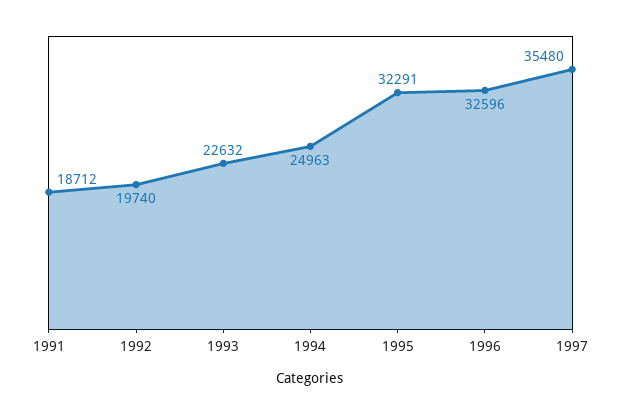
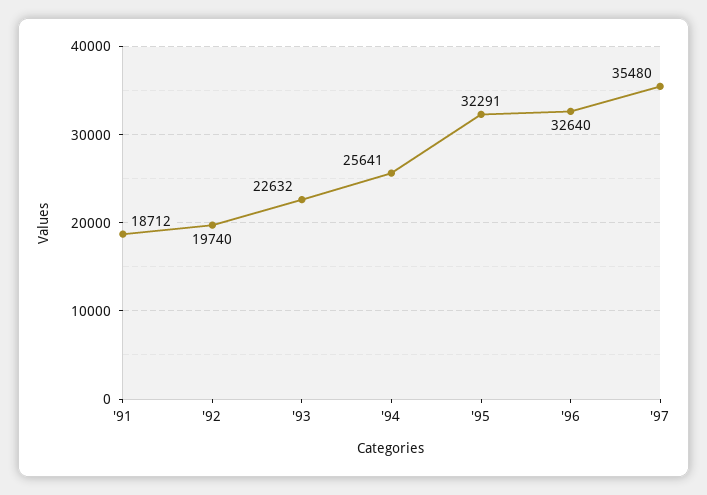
  {
    "1991": 18712,
    "1992": 19740,
    "1993": 22632,
-   "1994": 24963,
+   "1994": 25641,
    "1995": 32291,
-   "1996": 32596,
+   "1996": 32640,
    "1997": 35480
  }

